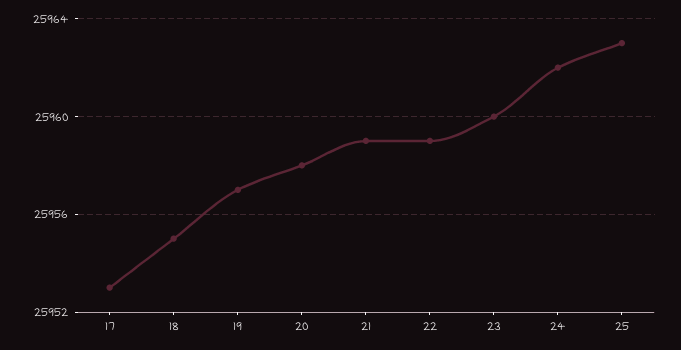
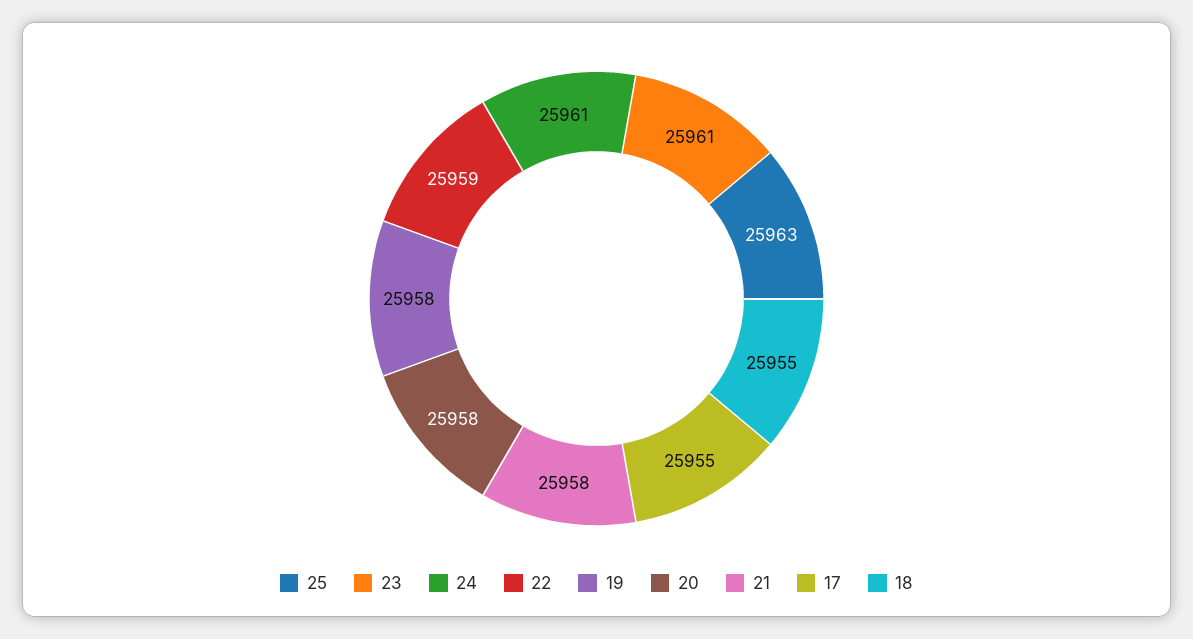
  {
-   "17": 25953,
+   "17": 25955,
    "18": 25955,
-   "19": 25957,
+   "19": 25958,
    "20": 25958,
-   "21": 25959,
+   "21": 25958,
    "22": 25959,
-   "23": 25960,
+   "23": 25961,
-   "24": 25962,
+   "24": 25961,
    "25": 25963
  }

